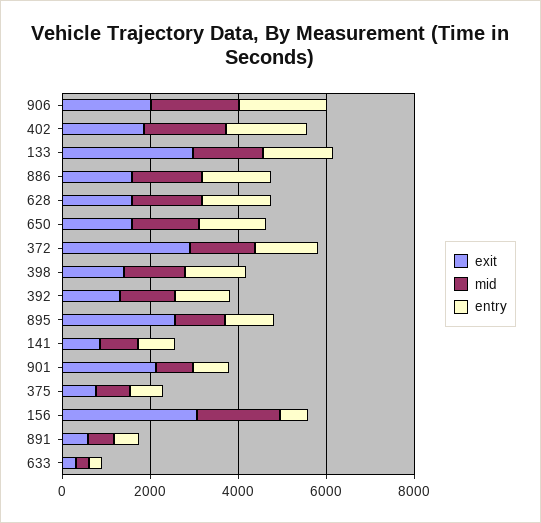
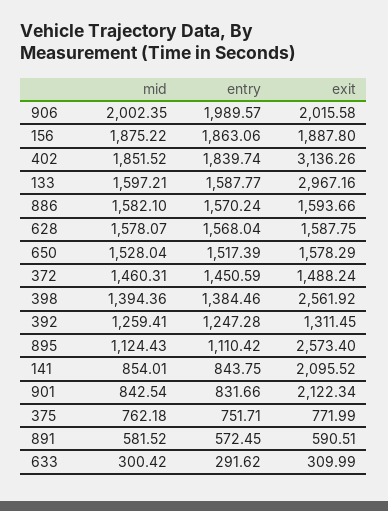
  {
    "exit": {
      "906": 2015.58,
-     "402": 2000,
+     "402": 3136.26,
      "133": 2967.16,
      "886": 1593.66,
      "628": 1587.75,
      "650": 1578.29,
-     "372": 3000,
+     "372": 1488.24,
-     "398": 1500,
+     "398": 2561.92,
      "392": 1311.45,
      "895": 2573.4,
-     "141": 1000,
+     "141": 2095.52,
      "901": 2122.34,
      "375": 771.99,
-     "156": 3000,
+     "156": 1887.8,
      "891": 590.51,
      "633": 309.99
    },
    "mid": {
      "906": 2002.35,
      "402": 1851.52,
      "133": 1597.21,
      "886": 1582.1,
      "628": 1578.07,
      "650": 1528.04,
      "372": 1460.31,
      "398": 1394.36,
      "392": 1259.41,
      "895": 1124.43,
      "141": 854.01,
      "901": 842.54,
      "375": 762.18,
      "156": 1875.22,
      "891": 581.52,
      "633": 300.42
    },
    "entry": {
      "906": 1989.57,
      "402": 1839.74,
      "133": 1587.77,
      "886": 1570.24,
      "628": 1568.04,
      "650": 1517.39,
      "372": 1450.59,
      "398": 1384.46,
      "392": 1247.28,
      "895": 1110.42,
      "141": 843.75,
      "901": 831.66,
      "375": 751.71,
-     "156": 500,
+     "156": 1863.06,
      "891": 572.45,
      "633": 291.62
    }
  }

